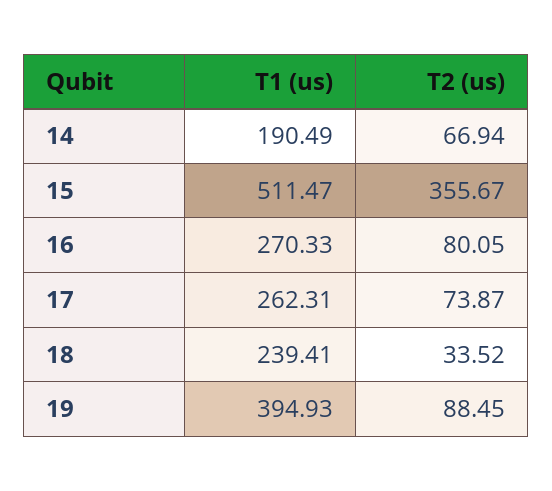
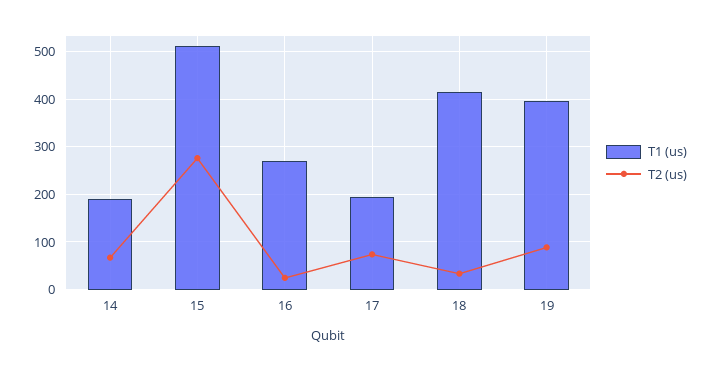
  {
    "T1 (us)": {
      "14": 190.49,
      "15": 511.47,
      "16": 270.33,
-     "17": 262.31,
+     "17": 200,
-     "18": 239.41,
+     "18": 420,
      "19": 394.93
    },
    "T2 (us)": {
      "14": 66.94,
-     "15": 355.67,
+     "15": 280,
-     "16": 80.05,
+     "16": 20,
      "17": 73.87,
      "18": 33.52,
      "19": 88.45
    }
  }

